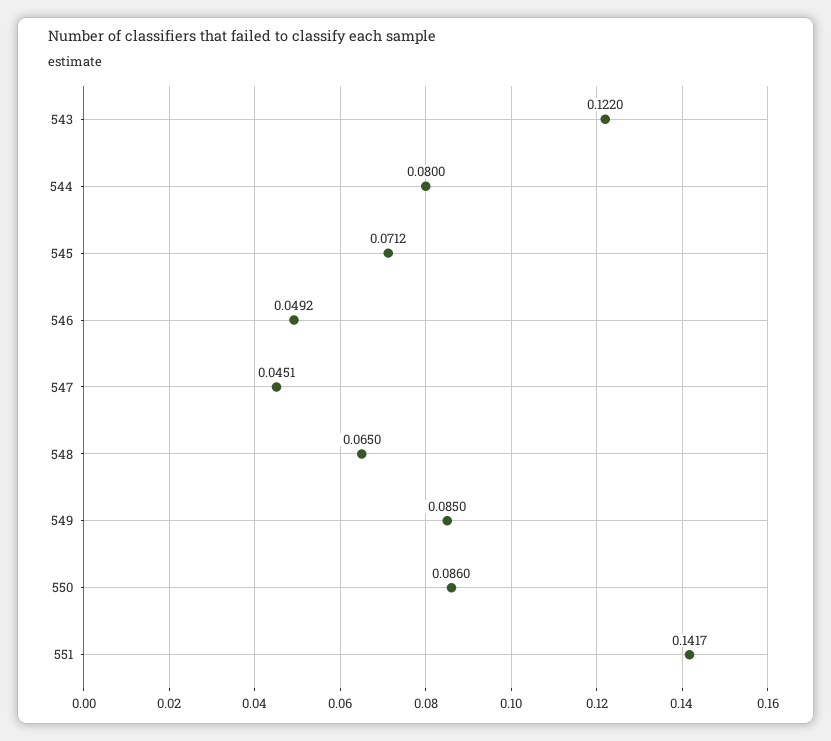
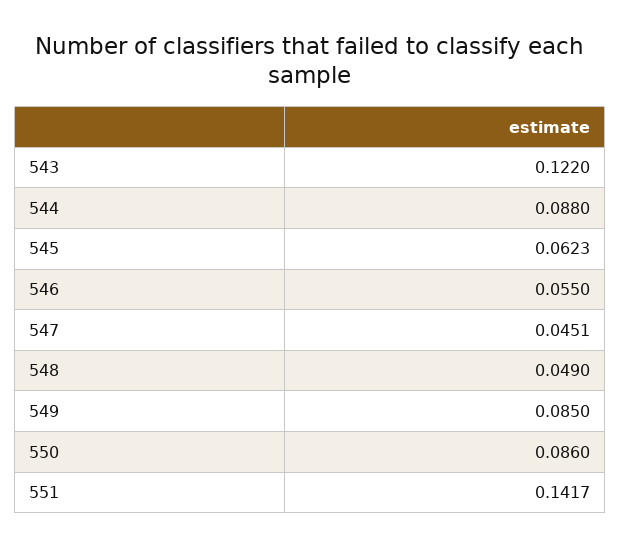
  {
    "543": 0.122,
-   "544": 0.08,
+   "544": 0.088,
-   "545": 0.0712,
+   "545": 0.0623,
-   "546": 0.0492,
+   "546": 0.055,
    "547": 0.0451,
-   "548": 0.065,
+   "548": 0.049,
    "549": 0.085,
    "550": 0.086,
    "551": 0.1417
  }

